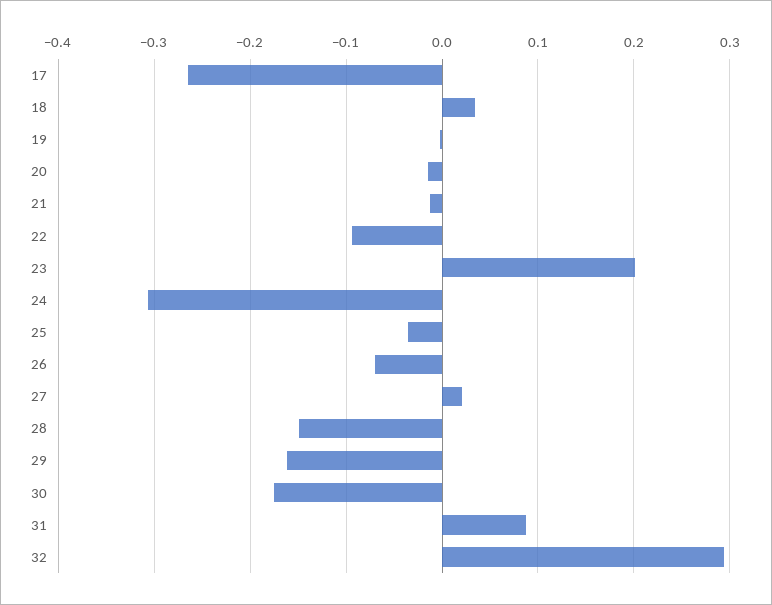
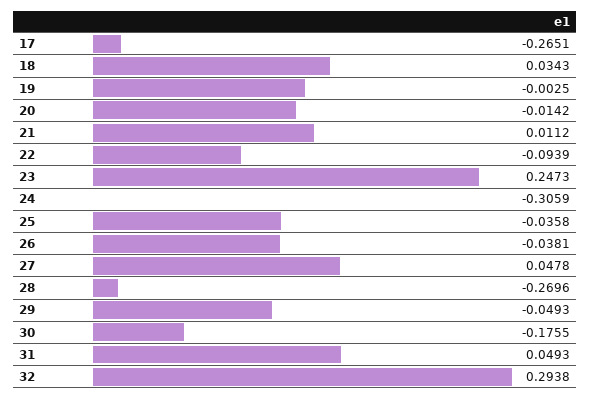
  {
    "17": -0.2651,
    "18": 0.0343,
    "19": -0.0025,
    "20": -0.0142,
-   "21": -0.01,
+   "21": 0.0112,
    "22": -0.0939,
-   "23": 0.2,
+   "23": 0.2473,
    "24": -0.3059,
    "25": -0.0358,
-   "26": -0.07,
+   "26": -0.0381,
-   "27": 0.02,
+   "27": 0.0478,
-   "28": -0.15,
+   "28": -0.2696,
-   "29": -0.16,
+   "29": -0.0493,
    "30": -0.1755,
-   "31": 0.09,
+   "31": 0.0493,
    "32": 0.2938
  }

